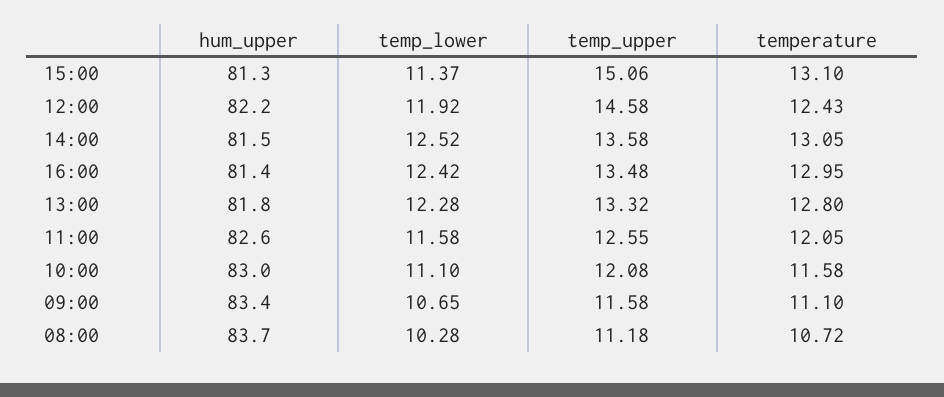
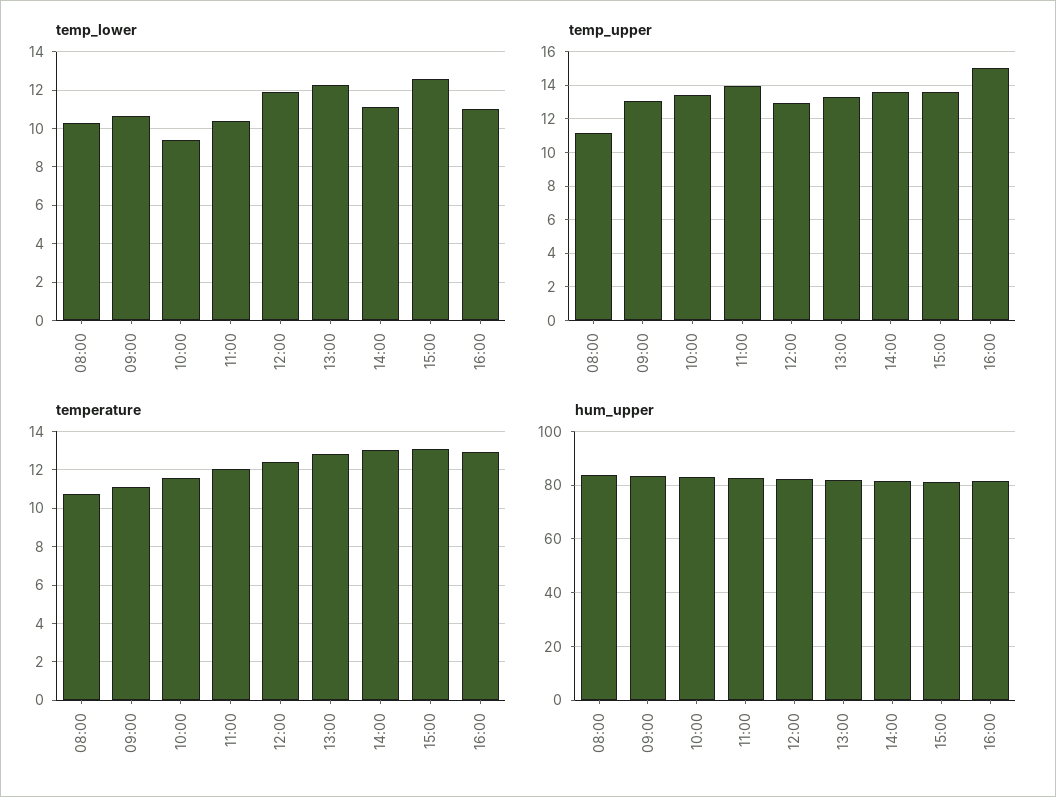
  {
    "hum_upper": {
      "15:00": 81.3,
      "12:00": 82.2,
      "14:00": 81.5,
      "16:00": 81.4,
      "13:00": 81.8,
      "11:00": 82.6,
      "10:00": 83,
      "09:00": 83.4,
      "08:00": 83.7
    },
    "temp_lower": {
-     "15:00": 11.37,
+     "15:00": 12.5,
      "12:00": 11.92,
-     "14:00": 12.52,
+     "14:00": 11,
-     "16:00": 12.42,
+     "16:00": 11,
      "13:00": 12.28,
-     "11:00": 11.58,
+     "11:00": 10.5,
-     "10:00": 11.1,
+     "10:00": 9.5,
      "09:00": 10.65,
      "08:00": 10.28
    },
    "temp_upper": {
-     "15:00": 15.06,
+     "15:00": 13.5,
-     "12:00": 14.58,
+     "12:00": 13,
      "14:00": 13.58,
-     "16:00": 13.48,
+     "16:00": 15,
      "13:00": 13.32,
-     "11:00": 12.55,
+     "11:00": 14,
-     "10:00": 12.08,
+     "10:00": 13.5,
-     "09:00": 11.58,
+     "09:00": 13,
      "08:00": 11.18
    },
    "temperature": {
      "15:00": 13.1,
      "12:00": 12.43,
      "14:00": 13.05,
      "16:00": 12.95,
      "13:00": 12.8,
      "11:00": 12.05,
      "10:00": 11.58,
      "09:00": 11.1,
      "08:00": 10.72
    }
  }

